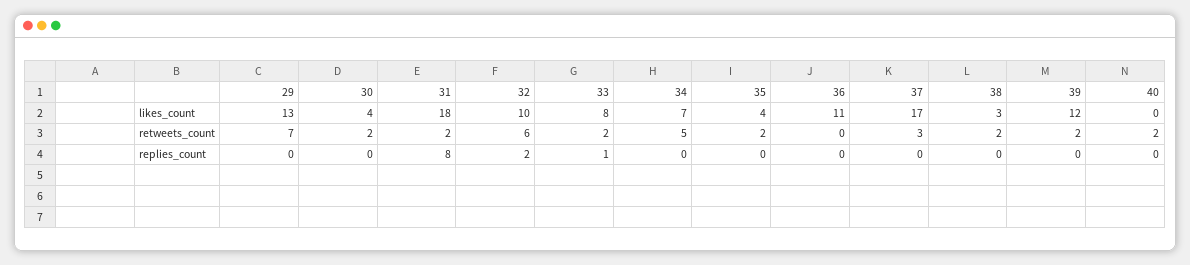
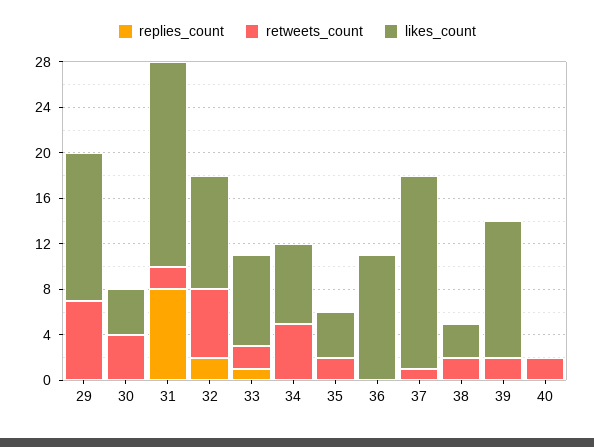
  {
    "likes_count": {
      "29": 13,
      "30": 4,
      "31": 18,
      "32": 10,
      "33": 8,
      "34": 7,
      "35": 4,
      "36": 11,
      "37": 17,
      "38": 3,
      "39": 12,
      "40": 0
    },
    "retweets_count": {
      "29": 7,
-     "30": 2,
+     "30": 4,
      "31": 2,
      "32": 6,
      "33": 2,
      "34": 5,
      "35": 2,
      "36": 0,
-     "37": 3,
+     "37": 1,
      "38": 2,
      "39": 2,
      "40": 2
    },
    "replies_count": {
      "29": 0,
      "30": 0,
      "31": 8,
      "32": 2,
      "33": 1,
      "34": 0,
      "35": 0,
      "36": 0,
      "37": 0,
      "38": 0,
      "39": 0,
      "40": 0
    }
  }

